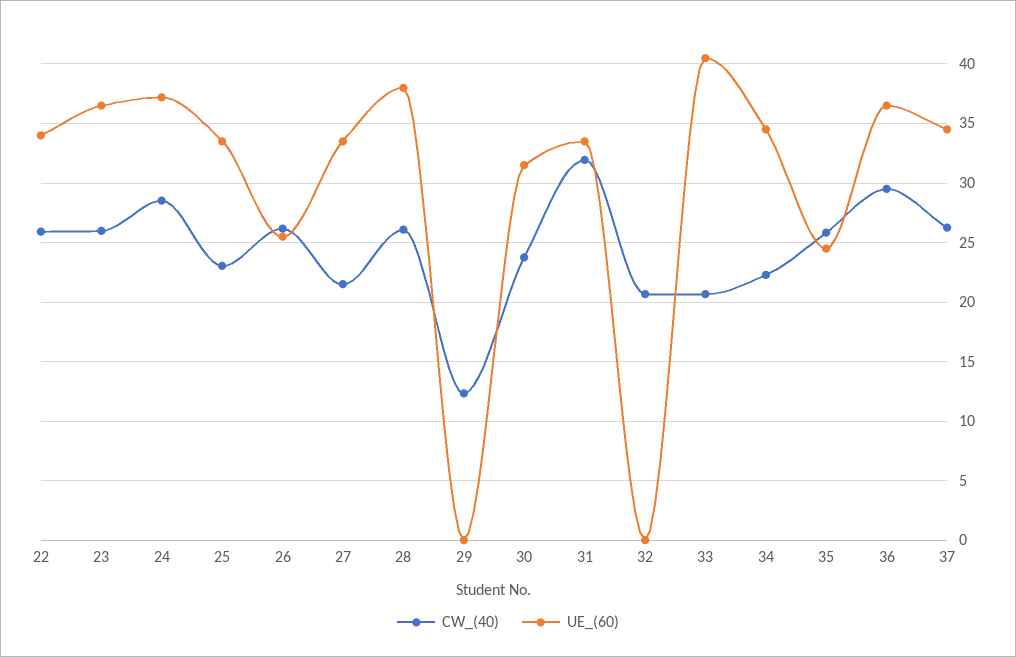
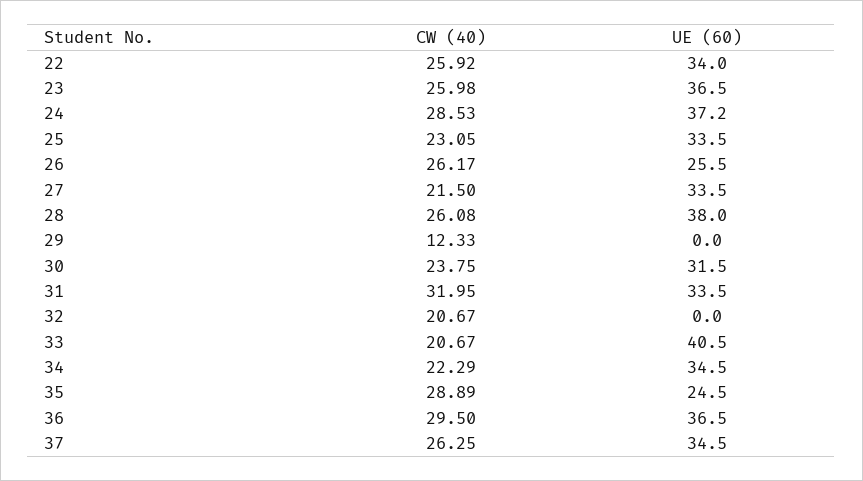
  {
    "CW_(40)": {
      "22": 25.92,
      "23": 25.98,
      "24": 28.53,
      "25": 23.05,
      "26": 26.17,
      "27": 21.5,
      "28": 26.08,
      "29": 12.33,
      "30": 23.75,
      "31": 31.95,
      "32": 20.67,
      "33": 20.67,
      "34": 22.29,
-     "35": 26,
+     "35": 28.89,
      "36": 29.5,
      "37": 26.25
    },
    "UE_(60)": {
      "22": 34,
      "23": 36.5,
      "24": 37.2,
      "25": 33.5,
      "26": 25.5,
      "27": 33.5,
      "28": 38,
      "29": 0,
      "30": 31.5,
      "31": 33.5,
      "32": 0,
      "33": 40.5,
      "34": 34.5,
      "35": 24.5,
      "36": 36.5,
      "37": 34.5
    }
  }

